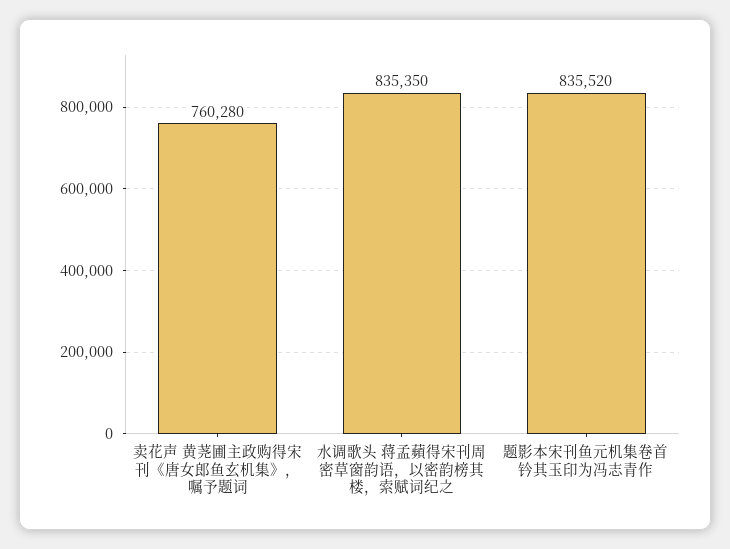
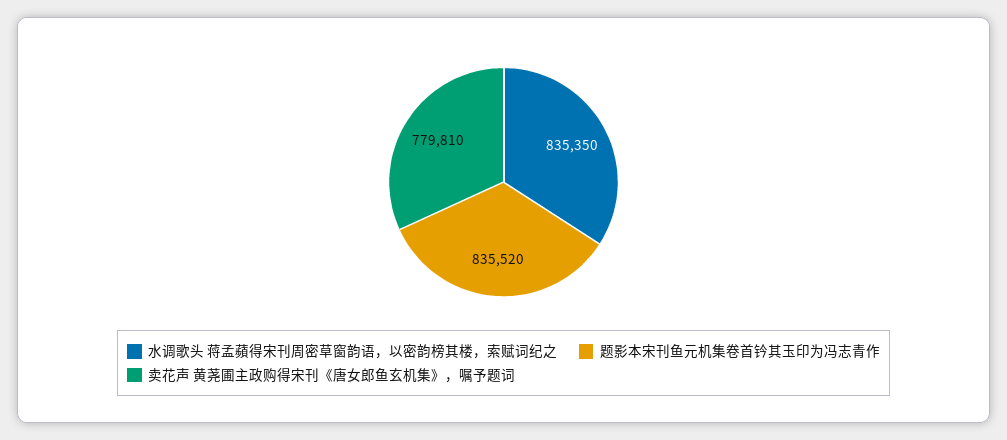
  {
-   "卖花声 黄荛圃主政购得宋刊《唐女郎鱼玄机集》，嘱予题词": 760280,
+   "卖花声 黄荛圃主政购得宋刊《唐女郎鱼玄机集》，嘱予题词": 779810,
    "水调歌头 蒋孟蘋得宋刊周密草窗韵语，以密韵榜其楼，索赋词纪之": 835350,
    "题影本宋刊鱼元机集卷首钤其玉印为冯志青作": 835520
  }

